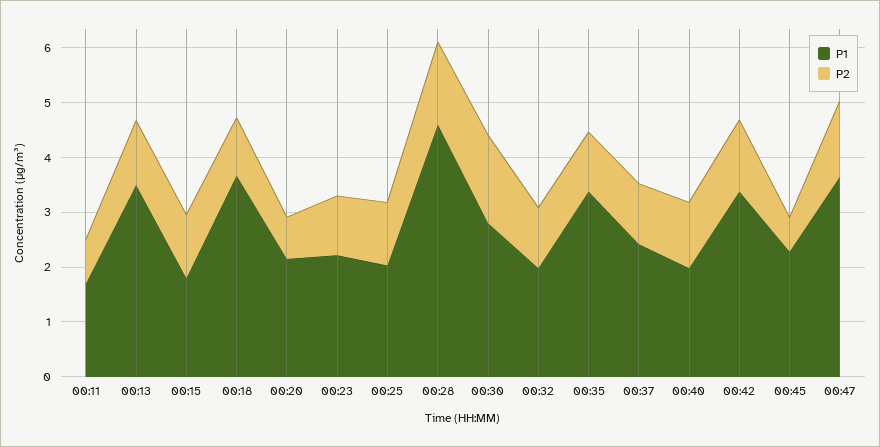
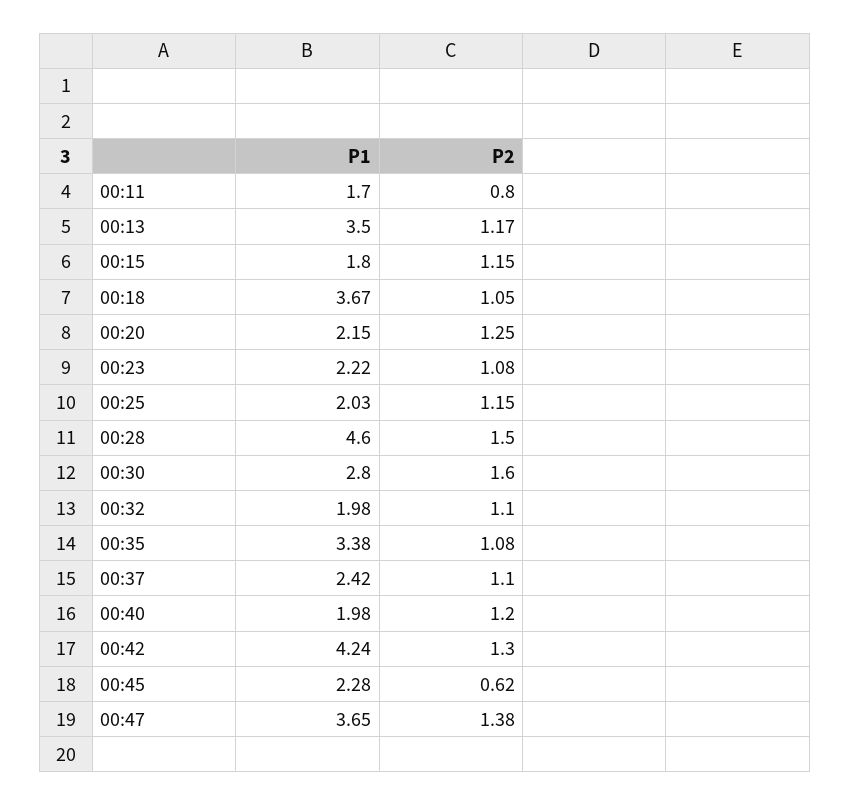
  {
    "P1": {
      "00:11": 1.7,
      "00:13": 3.5,
      "00:15": 1.8,
      "00:18": 3.67,
      "00:20": 2.15,
      "00:23": 2.22,
      "00:25": 2.03,
      "00:28": 4.6,
      "00:30": 2.8,
      "00:32": 1.98,
      "00:35": 3.38,
      "00:37": 2.42,
      "00:40": 1.98,
-     "00:42": 3.4,
+     "00:42": 4.24,
      "00:45": 2.28,
      "00:47": 3.65
    },
    "P2": {
      "00:11": 0.8,
      "00:13": 1.17,
      "00:15": 1.15,
      "00:18": 1.05,
-     "00:20": 0.8,
+     "00:20": 1.25,
      "00:23": 1.08,
      "00:25": 1.15,
      "00:28": 1.5,
      "00:30": 1.6,
      "00:32": 1.1,
      "00:35": 1.08,
      "00:37": 1.1,
      "00:40": 1.2,
      "00:42": 1.3,
      "00:45": 0.62,
      "00:47": 1.38
    }
  }

